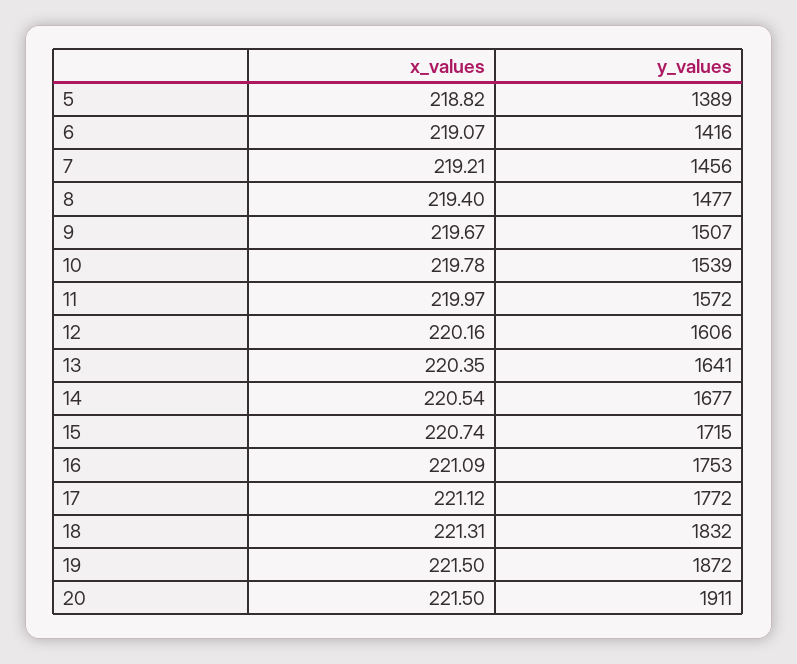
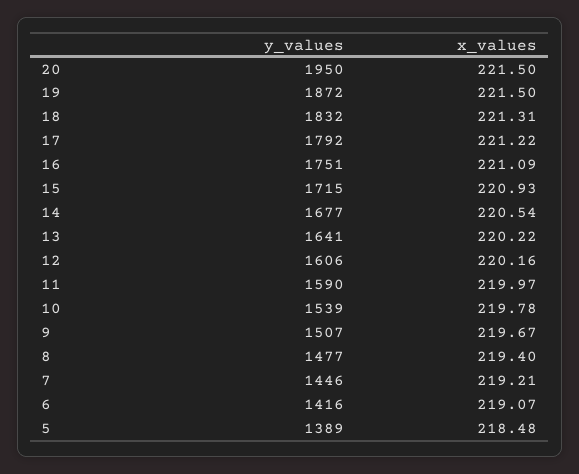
  {
    "x_values": {
-     "5": 218.82,
+     "5": 218.48,
      "6": 219.07,
      "7": 219.21,
      "8": 219.4,
      "9": 219.67,
      "10": 219.78,
      "11": 219.97,
      "12": 220.16,
-     "13": 220.35,
+     "13": 220.22,
      "14": 220.54,
-     "15": 220.74,
+     "15": 220.93,
      "16": 221.09,
-     "17": 221.12,
+     "17": 221.22,
      "18": 221.31,
      "19": 221.5,
      "20": 221.5
    },
    "y_values": {
      "5": 1389,
      "6": 1416,
-     "7": 1456,
+     "7": 1446,
      "8": 1477,
      "9": 1507,
      "10": 1539,
-     "11": 1572,
+     "11": 1590,
      "12": 1606,
      "13": 1641,
      "14": 1677,
      "15": 1715,
-     "16": 1753,
+     "16": 1751,
-     "17": 1772,
+     "17": 1792,
      "18": 1832,
      "19": 1872,
-     "20": 1911
+     "20": 1950
    }
  }

